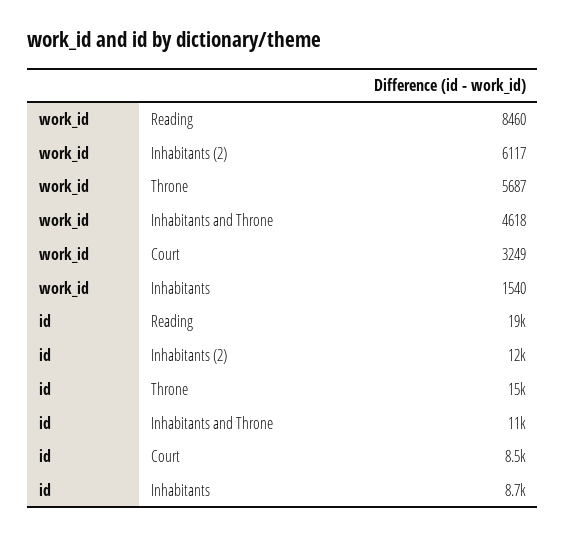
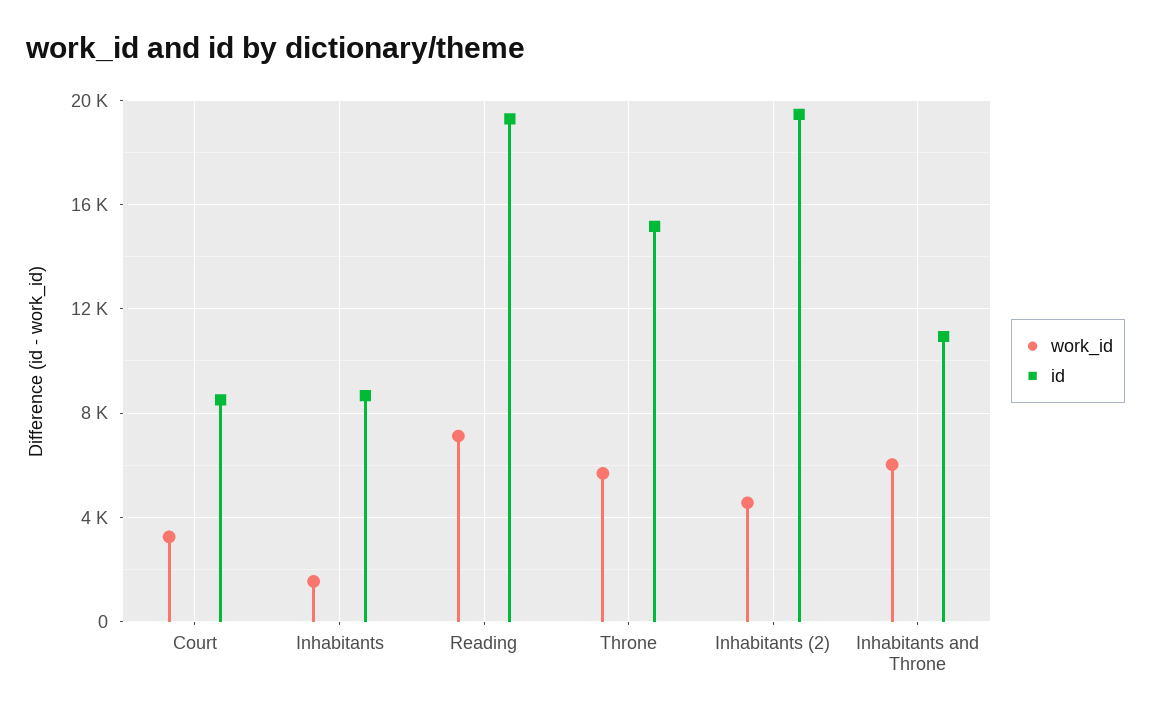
  {
    "work_id": {
-     "Reading": 8460,
+     "Reading": 7000,
-     "Inhabitants (2)": 6117,
+     "Inhabitants (2)": 4500,
      "Throne": 5687,
-     "Inhabitants and Throne": 4618,
+     "Inhabitants and Throne": 6000,
      "Court": 3249,
      "Inhabitants": 1540
    },
    "id": {
      "Reading": 19000,
-     "Inhabitants (2)": 12000,
+     "Inhabitants (2)": 19500,
      "Throne": 15000,
      "Inhabitants and Throne": 11000,
      "Court": 8500,
      "Inhabitants": 8700
    }
  }

